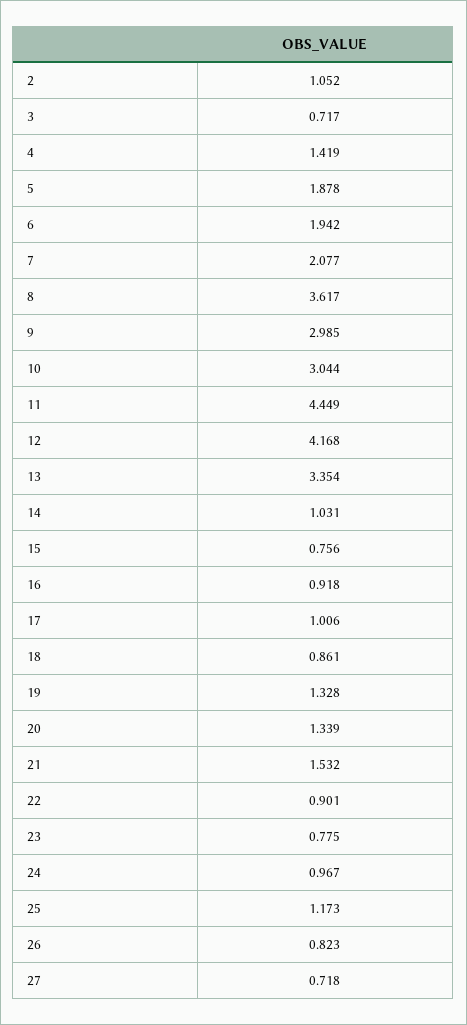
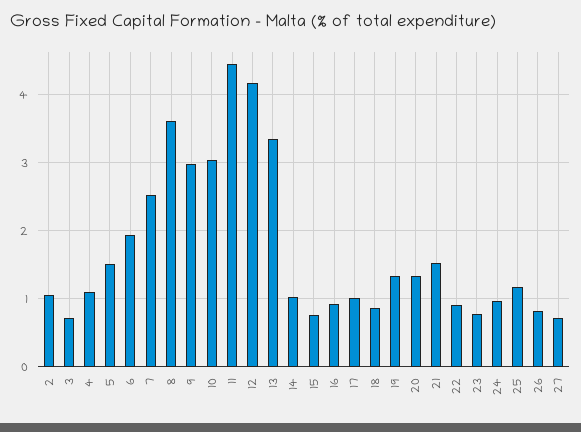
  {
    "2": 1.052,
    "3": 0.717,
-   "4": 1.419,
+   "4": 1.1,
-   "5": 1.878,
+   "5": 1.5,
    "6": 1.942,
-   "7": 2.077,
+   "7": 2.5,
    "8": 3.617,
    "9": 2.985,
    "10": 3.044,
    "11": 4.449,
    "12": 4.168,
    "13": 3.354,
    "14": 1.031,
    "15": 0.756,
    "16": 0.918,
    "17": 1.006,
    "18": 0.861,
    "19": 1.328,
    "20": 1.339,
    "21": 1.532,
    "22": 0.901,
    "23": 0.775,
    "24": 0.967,
    "25": 1.173,
    "26": 0.823,
    "27": 0.718
  }

